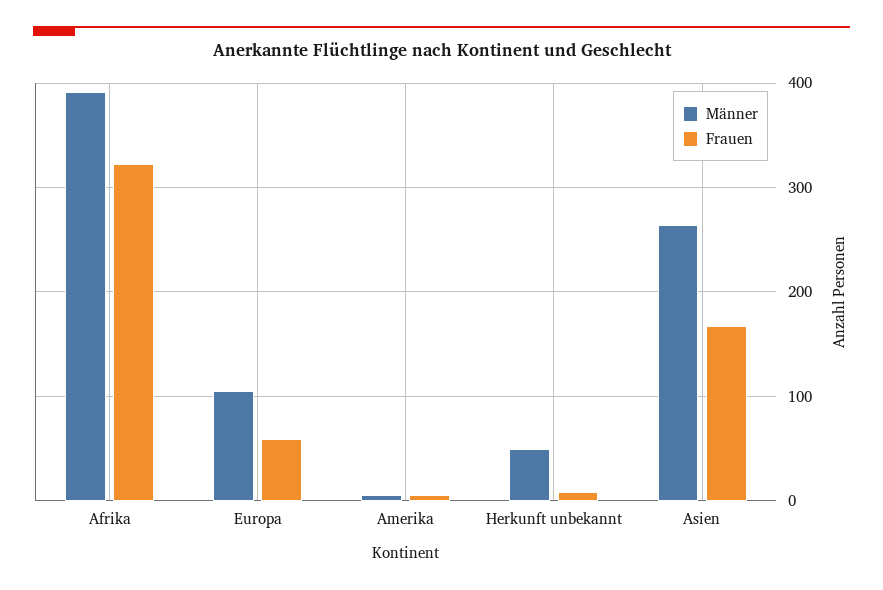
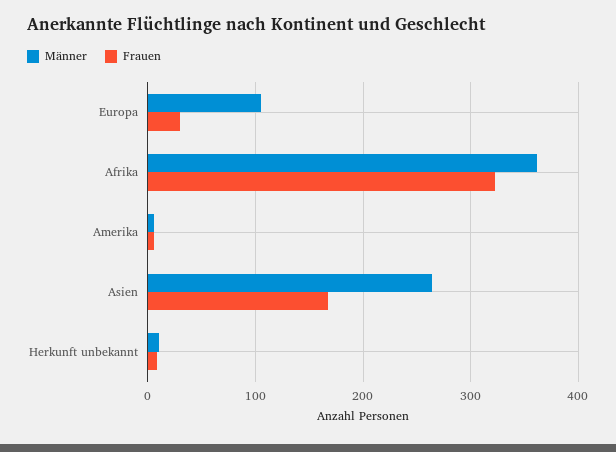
  {
    "Männer": {
-     "Afrika": 390,
+     "Afrika": 360,
      "Europa": 110,
      "Amerika": 10,
-     "Herkunft unbekannt": 50,
+     "Herkunft unbekannt": 10,
      "Asien": 260
    },
    "Frauen": {
      "Afrika": 320,
-     "Europa": 60,
+     "Europa": 30,
      "Amerika": 10,
      "Herkunft unbekannt": 10,
      "Asien": 170
    }
  }

